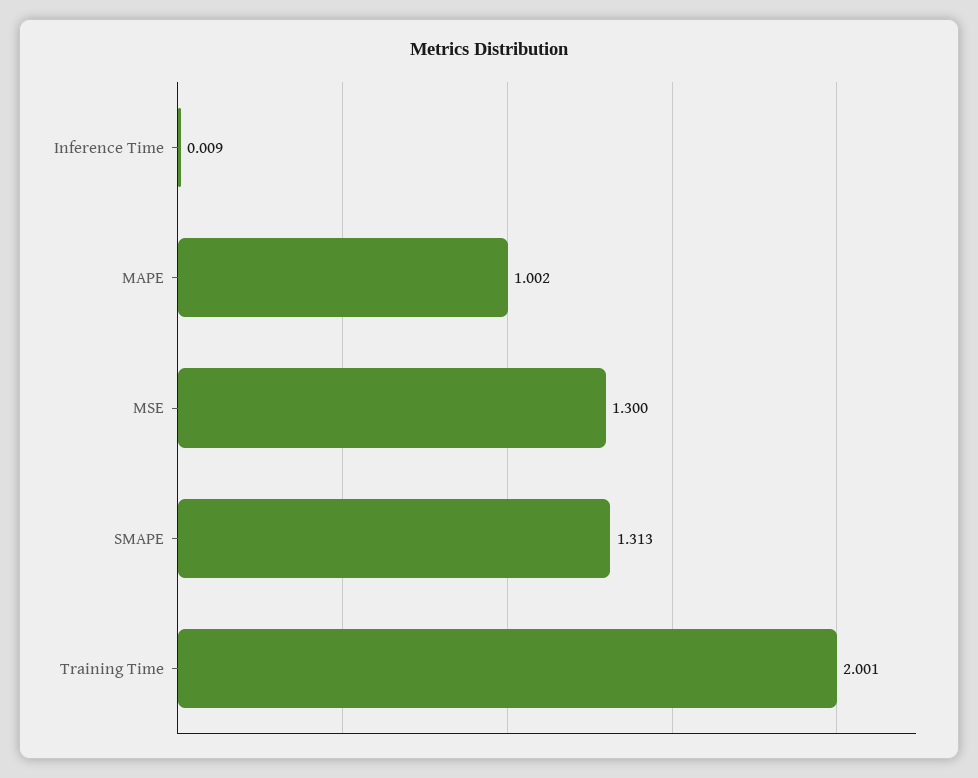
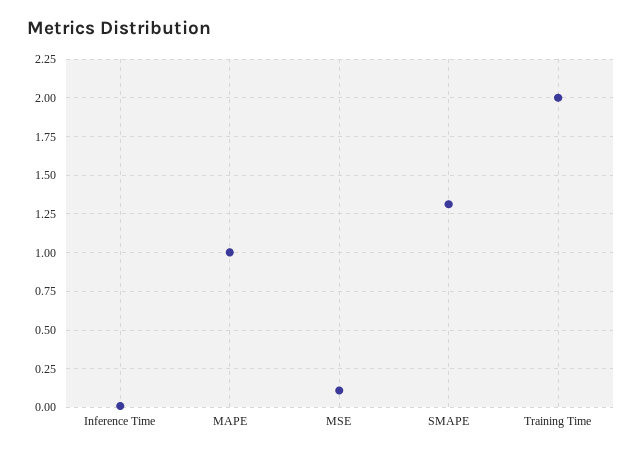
  {
    "Inference Time": 0.009,
    "MAPE": 1.002,
-   "MSE": 1.3,
+   "MSE": 0.1,
    "SMAPE": 1.313,
    "Training Time": 2.001
  }

